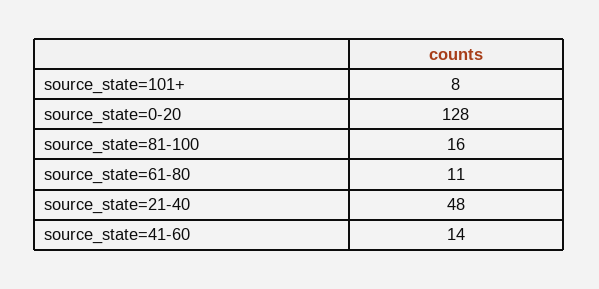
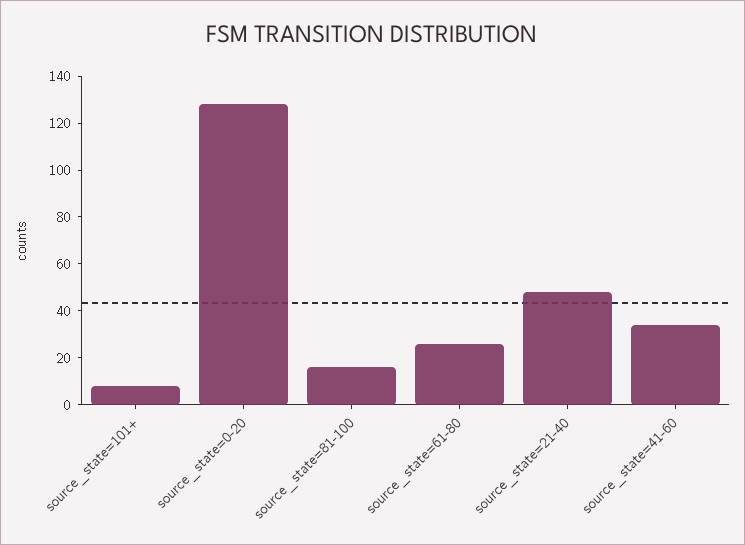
  {
    "source_state=101+": 8,
    "source_state=0-20": 128,
    "source_state=81-100": 16,
-   "source_state=61-80": 11,
+   "source_state=61-80": 25,
    "source_state=21-40": 48,
-   "source_state=41-60": 14
+   "source_state=41-60": 35
  }

